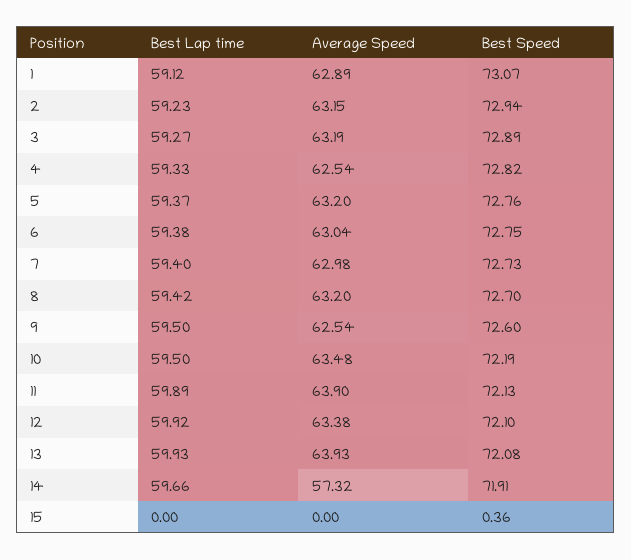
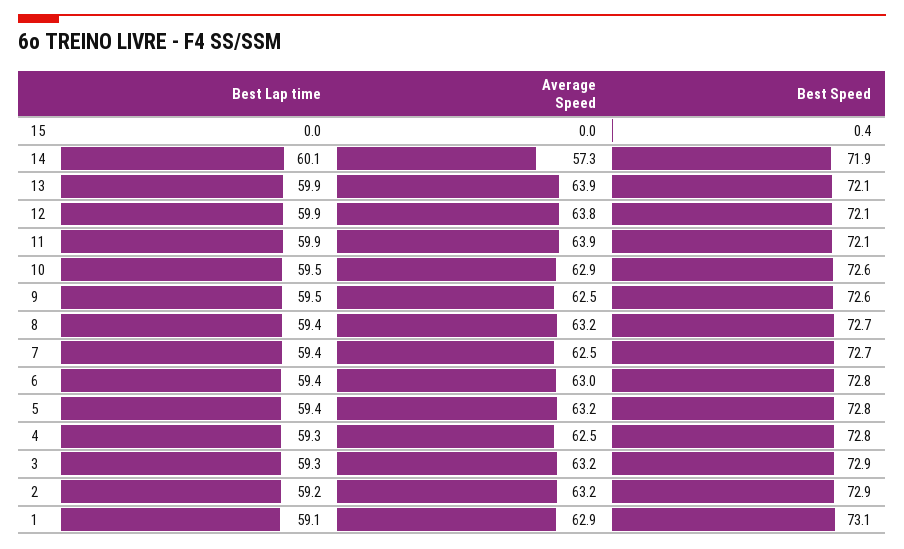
  {
    "Best Lap time": {
      "1": 59.12,
      "2": 59.23,
      "3": 59.27,
      "4": 59.33,
      "5": 59.37,
      "6": 59.38,
      "7": 59.4,
      "8": 59.42,
      "9": 59.5,
      "10": 59.5,
      "11": 59.89,
      "12": 59.92,
      "13": 59.93,
-     "14": 59.66,
+     "14": 60.1,
      "15": 0
    },
    "Average Speed": {
      "1": 62.89,
      "2": 63.15,
      "3": 63.19,
      "4": 62.54,
      "5": 63.2,
      "6": 63.04,
-     "7": 62.98,
+     "7": 62.5,
      "8": 63.2,
      "9": 62.54,
-     "10": 63.48,
+     "10": 62.9,
      "11": 63.9,
-     "12": 63.38,
+     "12": 63.8,
      "13": 63.93,
      "14": 57.32,
      "15": 0
    },
    "Best Speed": {
      "1": 73.07,
      "2": 72.94,
      "3": 72.89,
      "4": 72.82,
      "5": 72.76,
      "6": 72.75,
      "7": 72.73,
      "8": 72.7,
      "9": 72.6,
-     "10": 72.19,
+     "10": 72.6,
      "11": 72.13,
      "12": 72.1,
      "13": 72.08,
      "14": 71.91,
      "15": 0.36
    }
  }

